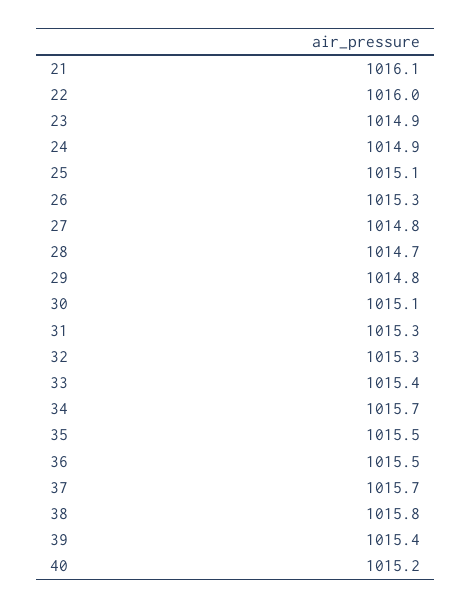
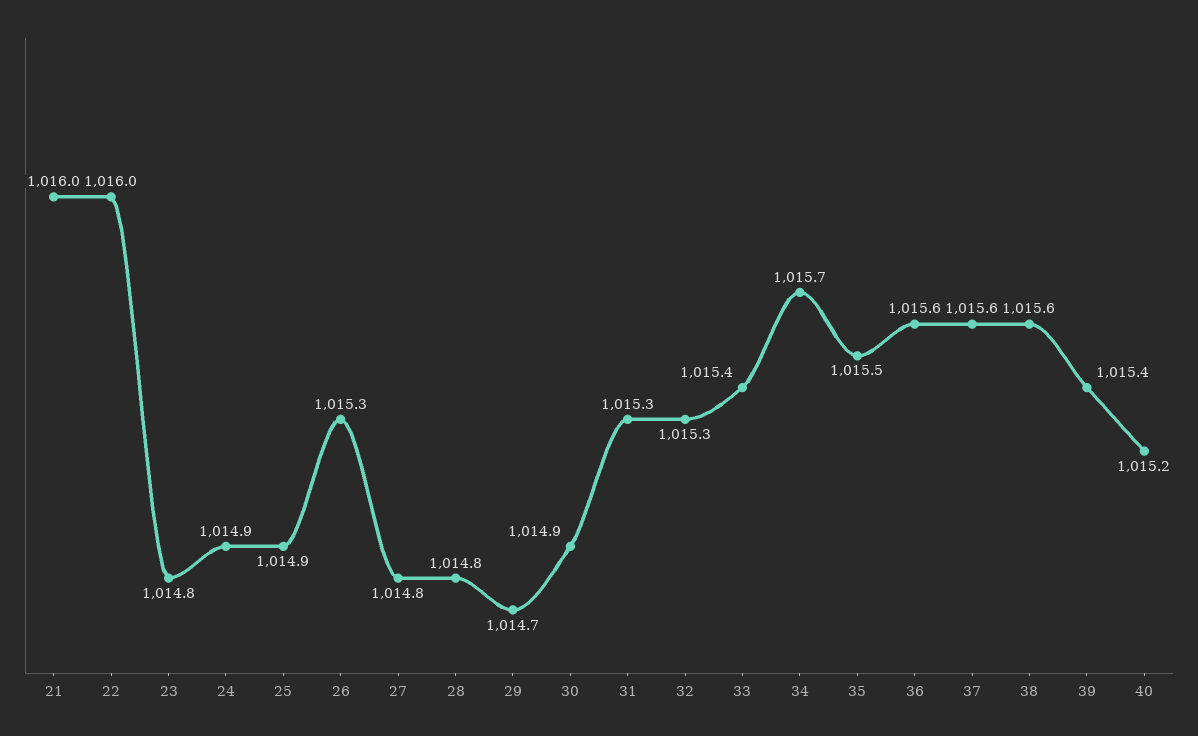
  {
-   "21": 1016.1,
+   "21": 1016,
    "22": 1016,
-   "23": 1014.9,
+   "23": 1014.8,
    "24": 1014.9,
-   "25": 1015.1,
+   "25": 1014.9,
    "26": 1015.3,
    "27": 1014.8,
-   "28": 1014.7,
+   "28": 1014.8,
-   "29": 1014.8,
+   "29": 1014.7,
-   "30": 1015.1,
+   "30": 1014.9,
    "31": 1015.3,
    "32": 1015.3,
    "33": 1015.4,
    "34": 1015.7,
    "35": 1015.5,
-   "36": 1015.5,
+   "36": 1015.6,
-   "37": 1015.7,
+   "37": 1015.6,
-   "38": 1015.8,
+   "38": 1015.6,
    "39": 1015.4,
    "40": 1015.2
  }

